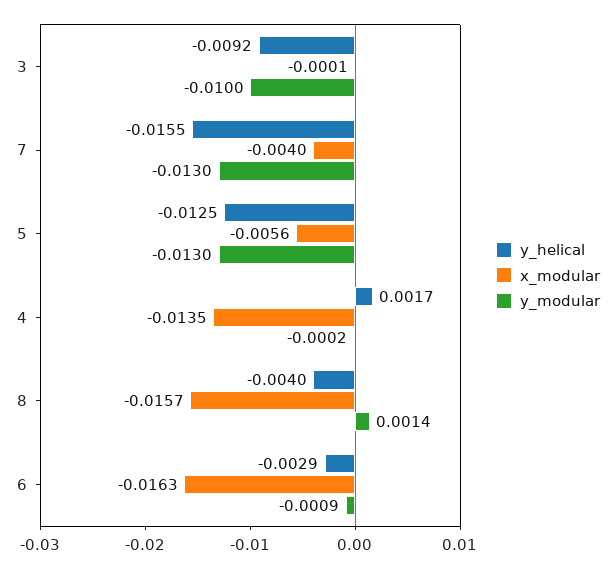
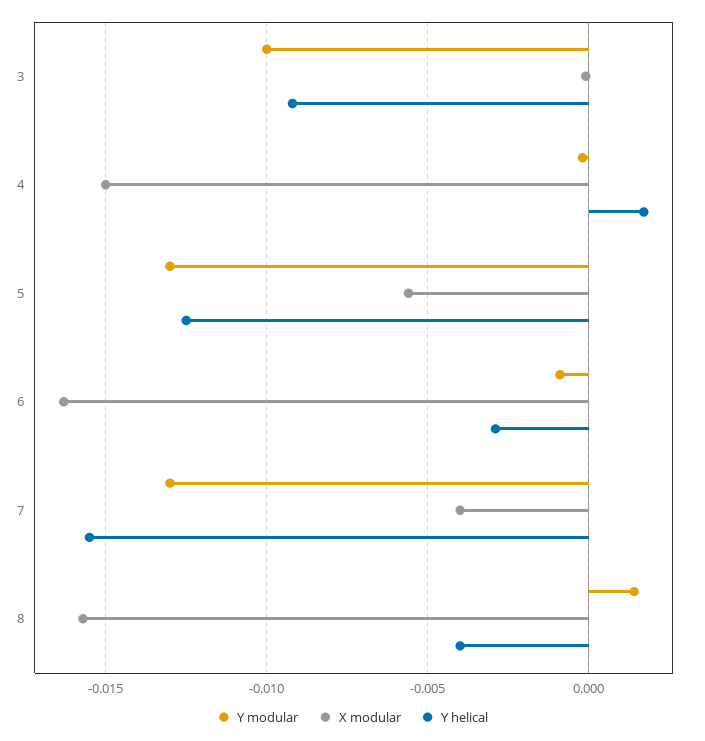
  {
    "y_helical": {
      "3": -0.0092,
      "7": -0.0155,
      "5": -0.0125,
      "4": 0.0017,
      "8": -0.004,
      "6": -0.0029
    },
    "x_modular": {
      "3": -0.0001,
      "7": -0.004,
      "5": -0.0056,
-     "4": -0.0135,
+     "4": -0.015,
      "8": -0.0157,
      "6": -0.0163
    },
    "y_modular": {
      "3": -0.01,
      "7": -0.013,
      "5": -0.013,
      "4": -0.0002,
      "8": 0.0014,
      "6": -0.0009
    }
  }

